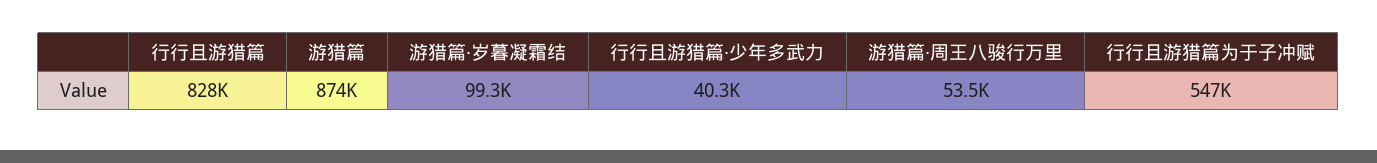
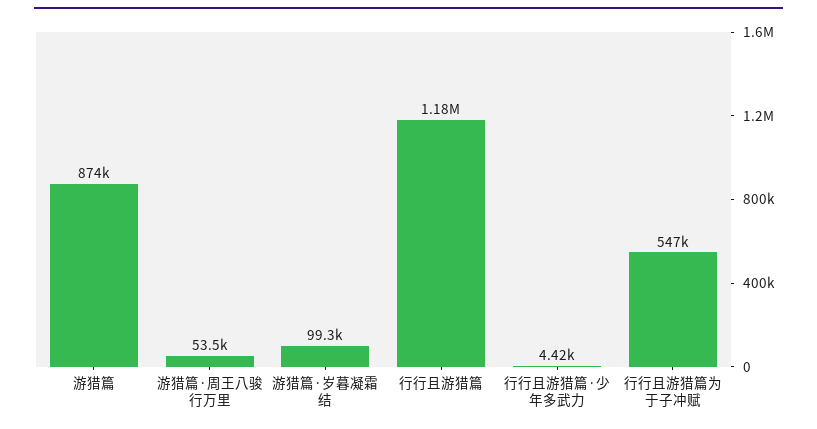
  {
-   "行行且游猎篇": 828000,
+   "行行且游猎篇": 1180000,
    "游猎篇": 874000,
    "游猎篇·岁暮凝霜结": 99300,
-   "行行且游猎篇·少年多武力": 40300,
+   "行行且游猎篇·少年多武力": 4420,
    "游猎篇·周王八骏行万里": 53500,
    "行行且游猎篇为于子冲赋": 547000
  }

